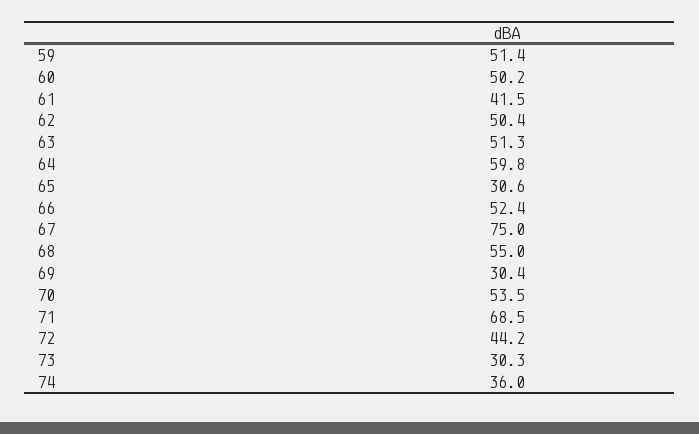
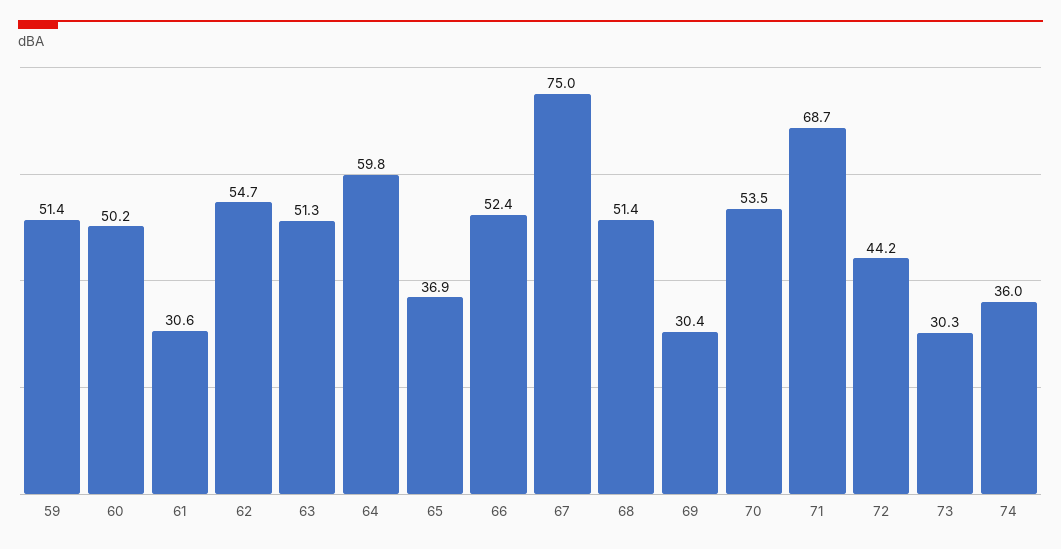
  {
    "59": 51.4,
    "60": 50.2,
-   "61": 41.5,
+   "61": 30.6,
-   "62": 50.4,
+   "62": 54.7,
    "63": 51.3,
    "64": 59.8,
-   "65": 30.6,
+   "65": 36.9,
    "66": 52.4,
    "67": 75,
-   "68": 55,
+   "68": 51.4,
    "69": 30.4,
    "70": 53.5,
-   "71": 68.5,
+   "71": 68.7,
    "72": 44.2,
    "73": 30.3,
    "74": 36
  }

